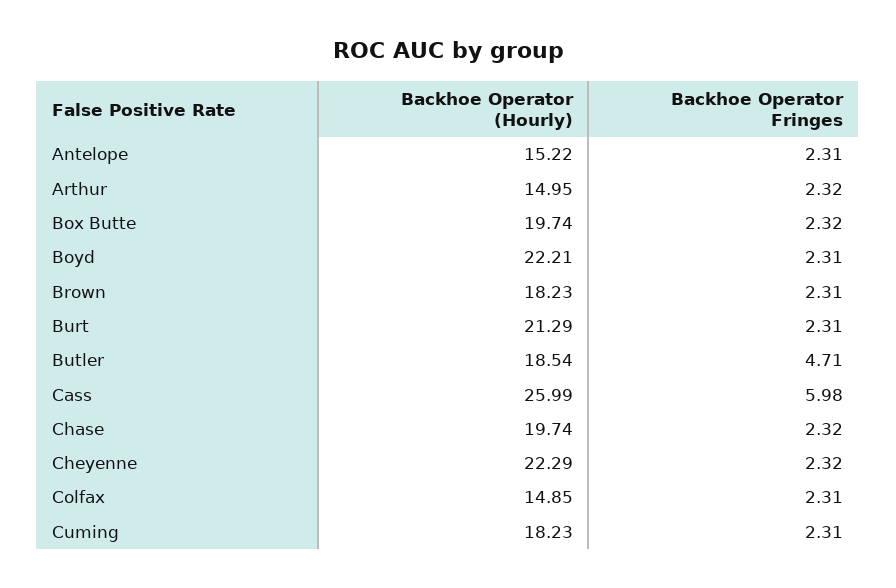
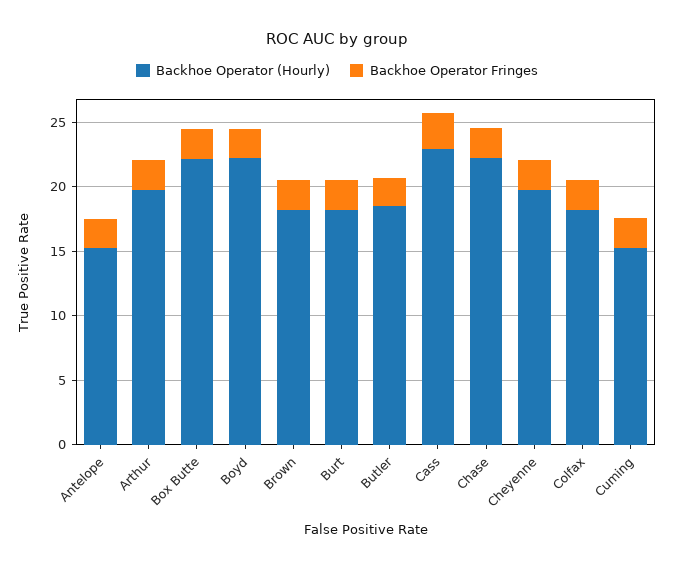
  {
    "Backhoe Operator (Hourly)": {
      "Antelope": 15.22,
-     "Arthur": 14.95,
+     "Arthur": 20,
-     "Box Butte": 19.74,
+     "Box Butte": 22,
      "Boyd": 22.21,
      "Brown": 18.23,
-     "Burt": 21.29,
+     "Burt": 18,
      "Butler": 18.54,
-     "Cass": 25.99,
+     "Cass": 23,
-     "Chase": 19.74,
+     "Chase": 22,
-     "Cheyenne": 22.29,
+     "Cheyenne": 20,
-     "Colfax": 14.85,
+     "Colfax": 18,
-     "Cuming": 18.23
+     "Cuming": 15
    },
    "Backhoe Operator Fringes": {
      "Antelope": 2.31,
      "Arthur": 2.32,
      "Box Butte": 2.32,
      "Boyd": 2.31,
      "Brown": 2.31,
      "Burt": 2.31,
-     "Butler": 4.71,
+     "Butler": 2,
-     "Cass": 5.98,
+     "Cass": 3,
      "Chase": 2.32,
      "Cheyenne": 2.32,
      "Colfax": 2.31,
      "Cuming": 2.31
    }
  }

